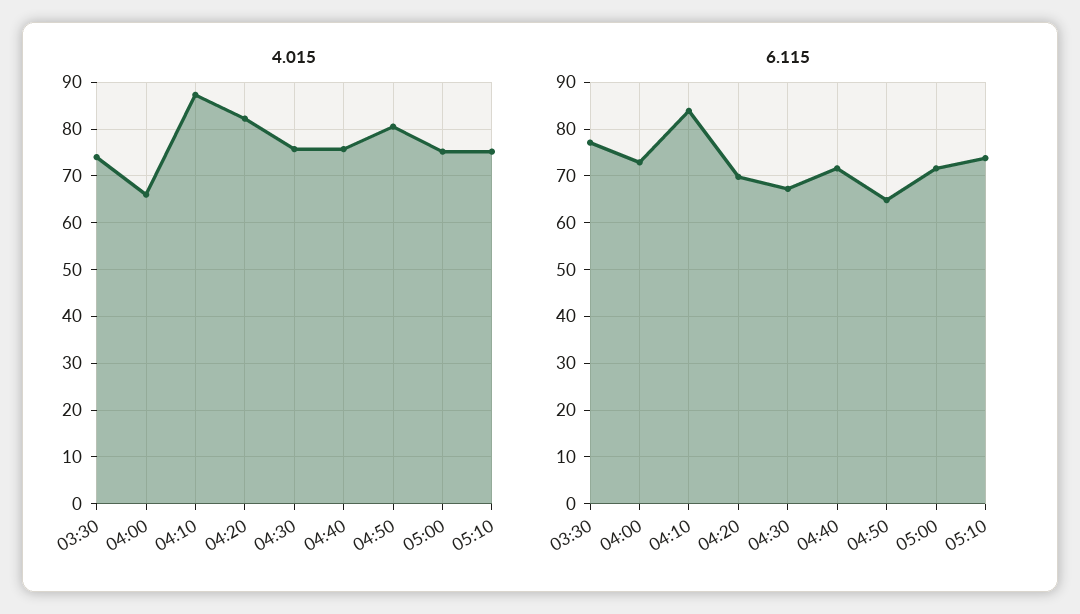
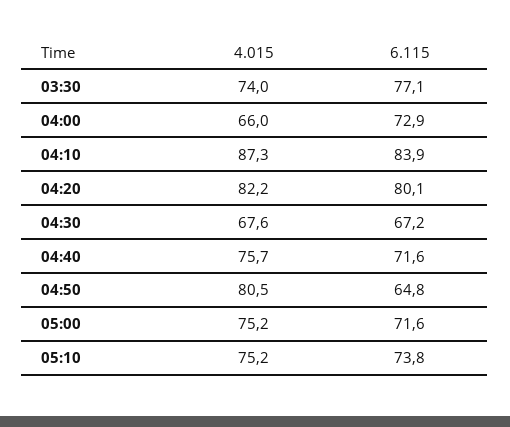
  {
    "4.015": {
      "03:30": 74,
      "04:00": 66,
      "04:10": 87.3,
      "04:20": 82.2,
-     "04:30": 76,
+     "04:30": 67.6,
      "04:40": 75.7,
      "04:50": 80.5,
      "05:00": 75.2,
      "05:10": 75.2
    },
    "6.115": {
      "03:30": 77.1,
      "04:00": 72.9,
      "04:10": 83.9,
-     "04:20": 70,
+     "04:20": 80.1,
      "04:30": 67.2,
      "04:40": 71.6,
      "04:50": 64.8,
      "05:00": 71.6,
      "05:10": 73.8
    }
  }

